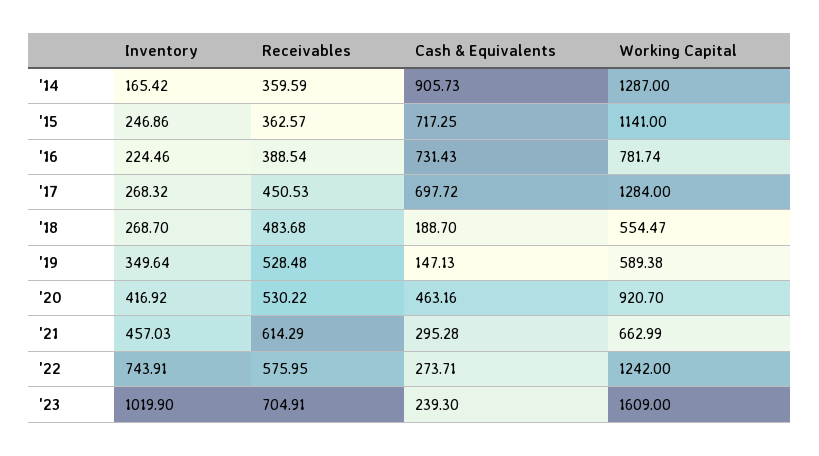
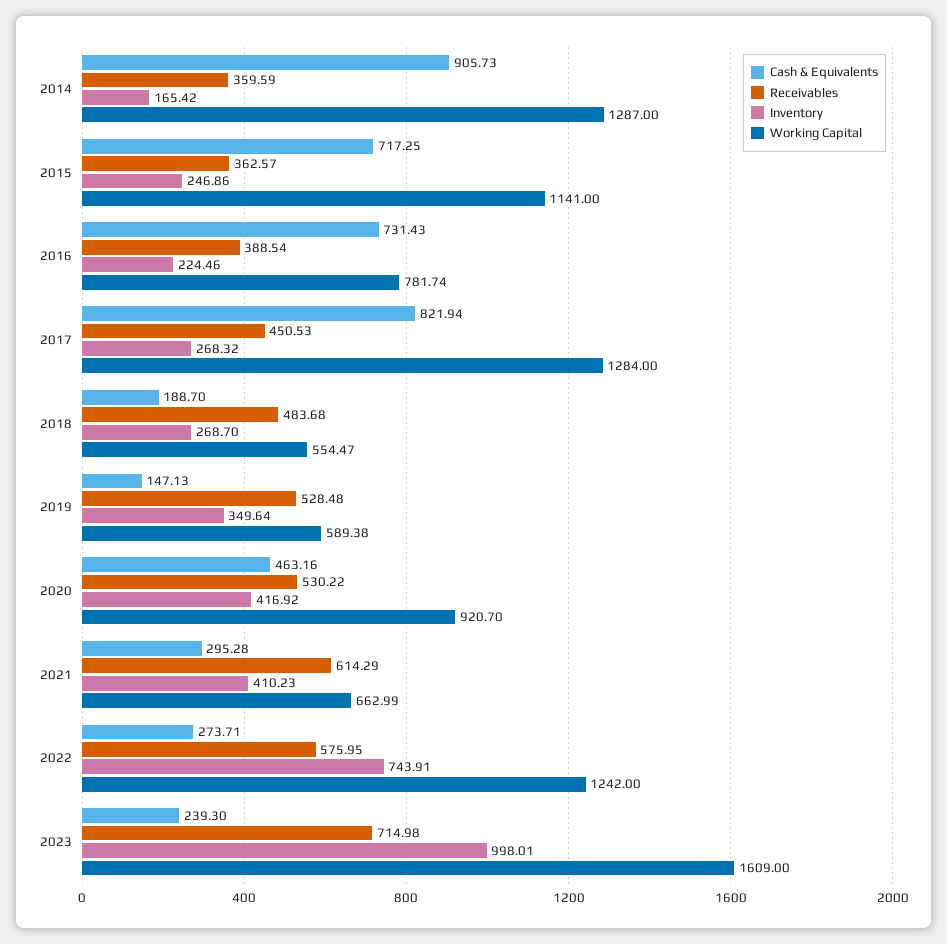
  {
    "Inventory": {
      "'14": 165.42,
      "'15": 246.86,
      "'16": 224.46,
      "'17": 268.32,
      "'18": 268.7,
      "'19": 349.64,
      "'20": 416.92,
-     "'21": 457.03,
+     "'21": 410.23,
      "'22": 743.91,
-     "'23": 1019.9
+     "'23": 998.01
    },
    "Receivables": {
      "'14": 359.59,
      "'15": 362.57,
      "'16": 388.54,
      "'17": 450.53,
      "'18": 483.68,
      "'19": 528.48,
      "'20": 530.22,
      "'21": 614.29,
      "'22": 575.95,
-     "'23": 704.91
+     "'23": 714.98
    },
    "Cash & Equivalents": {
      "'14": 905.73,
      "'15": 717.25,
      "'16": 731.43,
-     "'17": 697.72,
+     "'17": 821.94,
      "'18": 188.7,
      "'19": 147.13,
      "'20": 463.16,
      "'21": 295.28,
      "'22": 273.71,
      "'23": 239.3
    },
    "Working Capital": {
      "'14": 1287,
      "'15": 1141,
      "'16": 781.74,
      "'17": 1284,
      "'18": 554.47,
      "'19": 589.38,
      "'20": 920.7,
      "'21": 662.99,
      "'22": 1242,
      "'23": 1609
    }
  }

